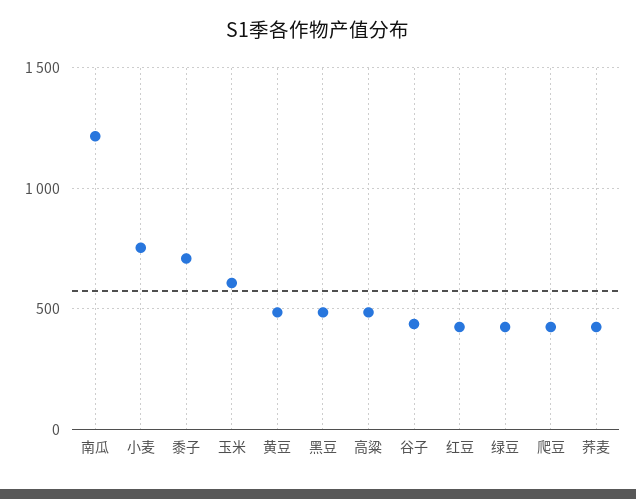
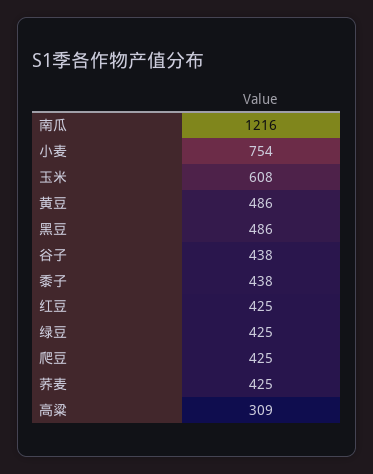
  {
    "南瓜": 1216,
    "小麦": 754,
-   "黍子": 700,
+   "黍子": 438,
    "玉米": 608,
    "黄豆": 486,
    "黑豆": 486,
-   "高粱": 500,
+   "高粱": 309,
    "谷子": 438,
    "红豆": 425,
    "绿豆": 425,
    "爬豆": 425,
    "荞麦": 425
  }

